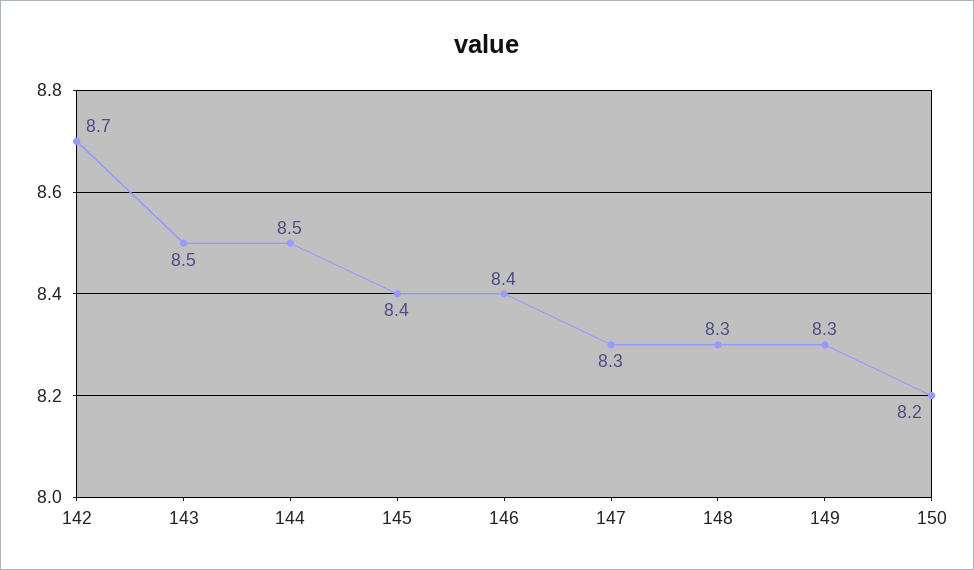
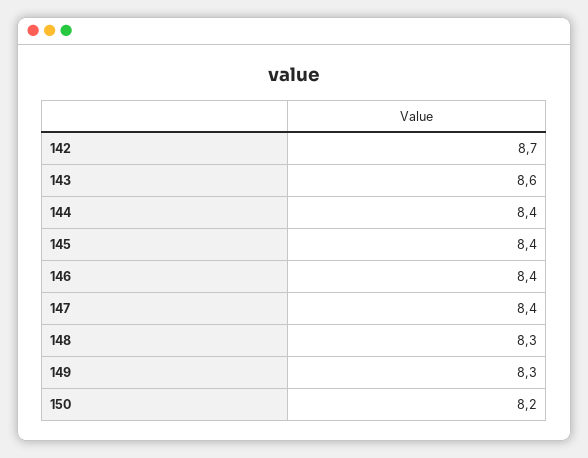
  {
    "142": 8.7,
-   "143": 8.5,
+   "143": 8.6,
-   "144": 8.5,
+   "144": 8.4,
    "145": 8.4,
    "146": 8.4,
-   "147": 8.3,
+   "147": 8.4,
    "148": 8.3,
    "149": 8.3,
    "150": 8.2
  }

